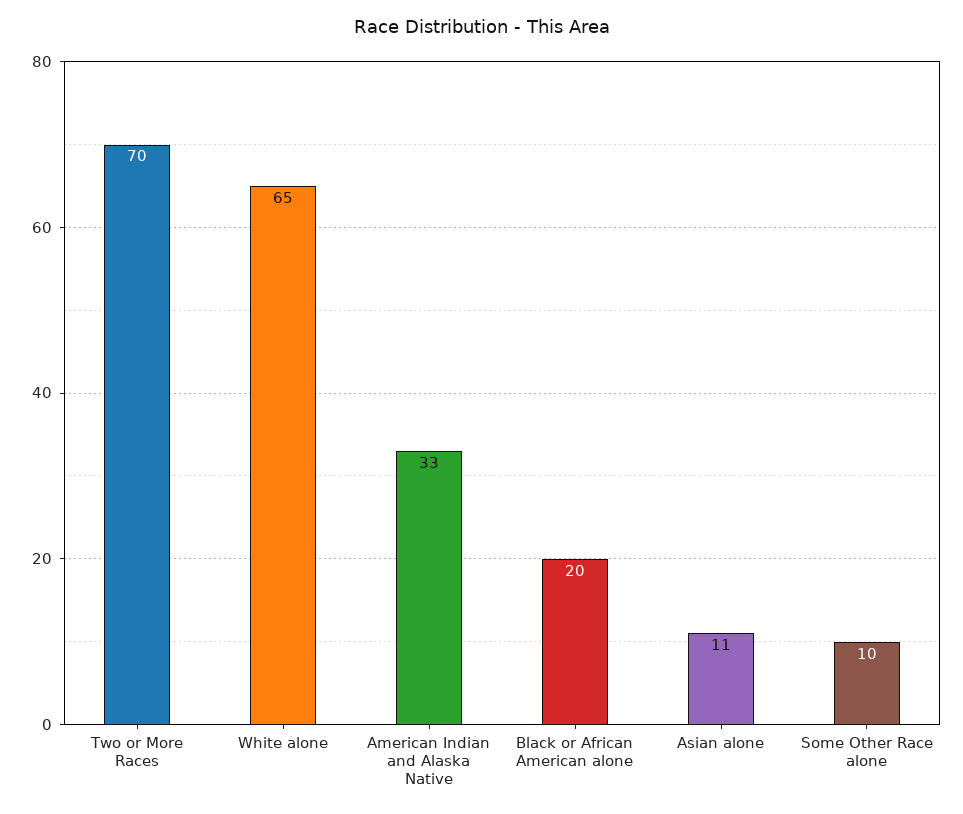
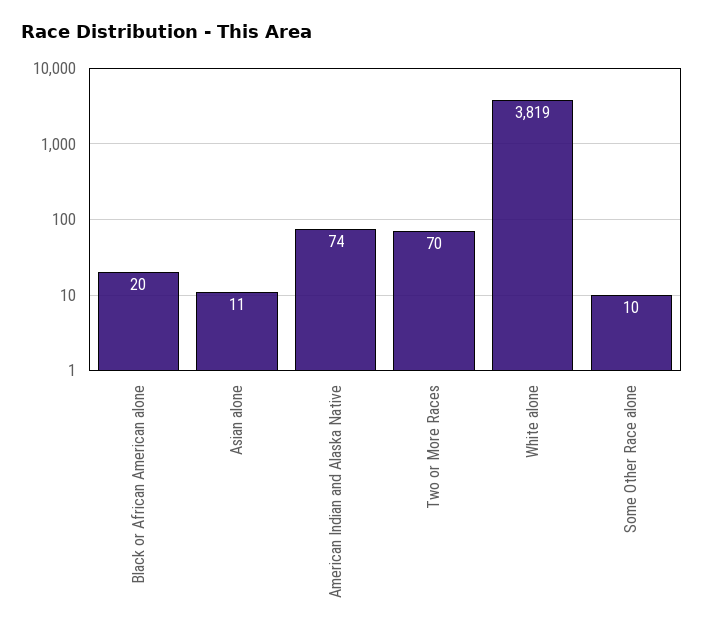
  {
    "Two or More Races": 70,
-   "White alone": 65,
+   "White alone": 3819,
-   "American Indian and Alaska Native": 33,
+   "American Indian and Alaska Native": 74,
    "Black or African American alone": 20,
    "Asian alone": 11,
    "Some Other Race alone": 10
  }

